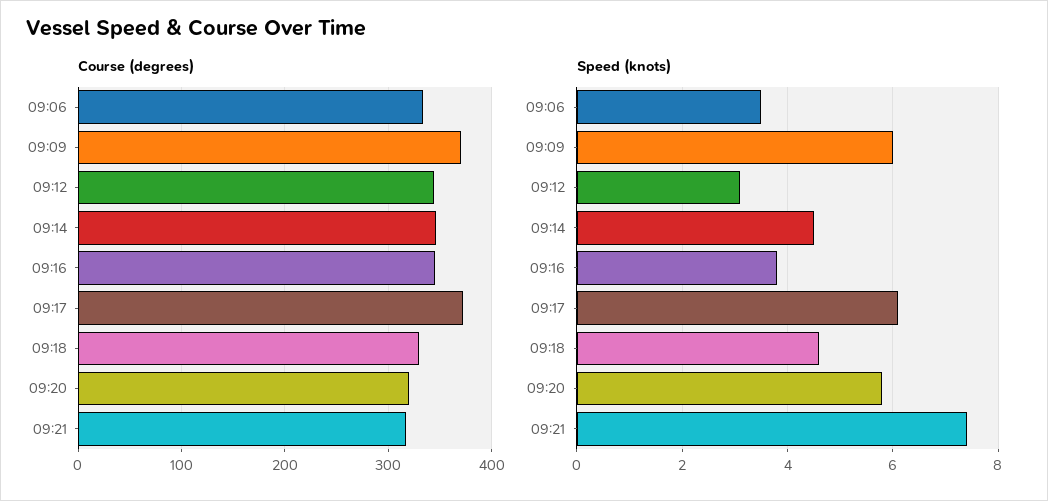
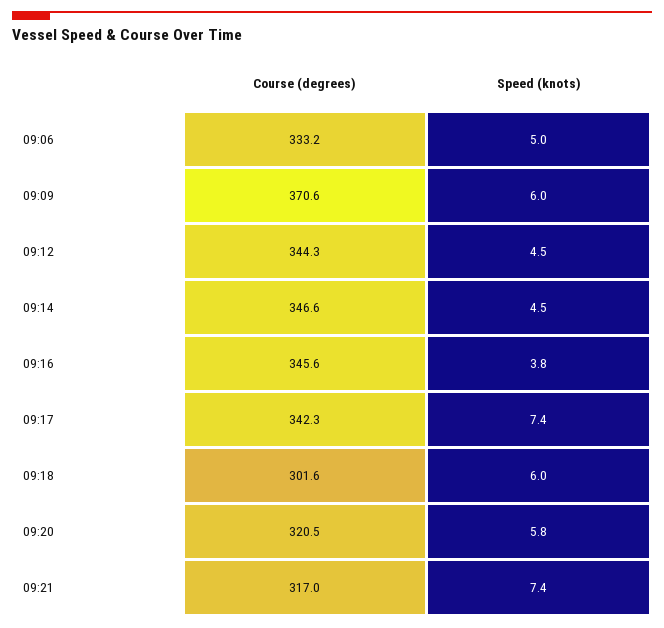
  {
    "Course (degrees)": {
      "09:06": 333.2,
      "09:09": 370.6,
      "09:12": 344.3,
      "09:14": 346.6,
      "09:16": 345.6,
-     "09:17": 370,
+     "09:17": 342.3,
-     "09:18": 330,
+     "09:18": 301.6,
      "09:20": 320.5,
      "09:21": 317
    },
    "Speed (knots)": {
-     "09:06": 3.5,
+     "09:06": 5,
      "09:09": 6,
-     "09:12": 3,
+     "09:12": 4.5,
      "09:14": 4.5,
      "09:16": 3.8,
-     "09:17": 6,
+     "09:17": 7.4,
-     "09:18": 4.5,
+     "09:18": 6,
      "09:20": 5.8,
      "09:21": 7.4
    }
  }

